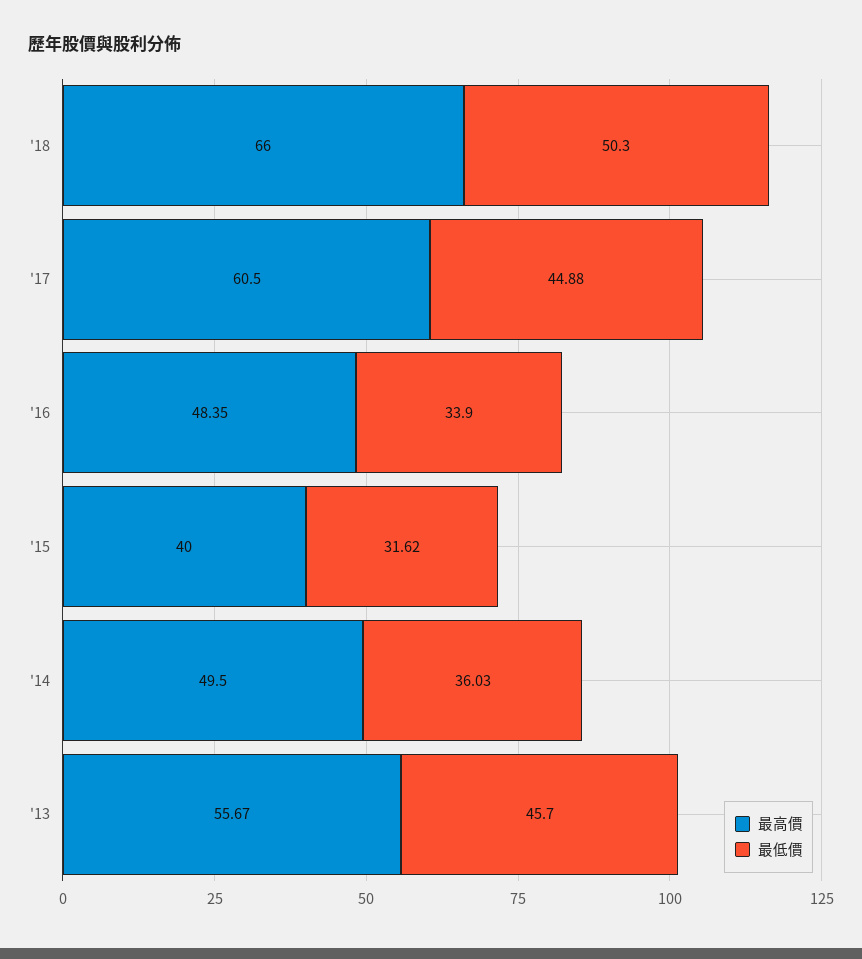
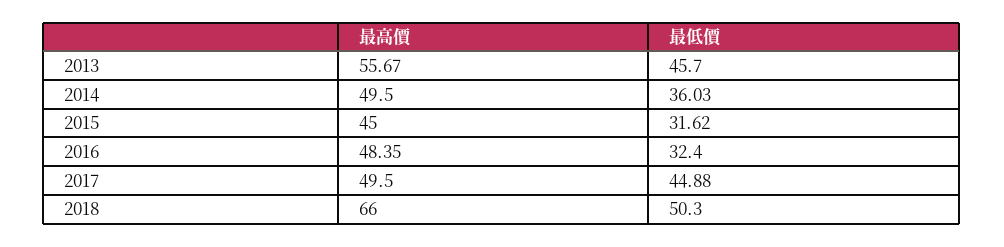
  {
    "最高價": {
      "'18": 66,
-     "'17": 60.5,
+     "'17": 49.5,
      "'16": 48.35,
-     "'15": 40,
+     "'15": 45,
      "'14": 49.5,
      "'13": 55.67
    },
    "最低價": {
      "'18": 50.3,
      "'17": 44.88,
-     "'16": 33.9,
+     "'16": 32.4,
      "'15": 31.62,
      "'14": 36.03,
      "'13": 45.7
    }
  }

